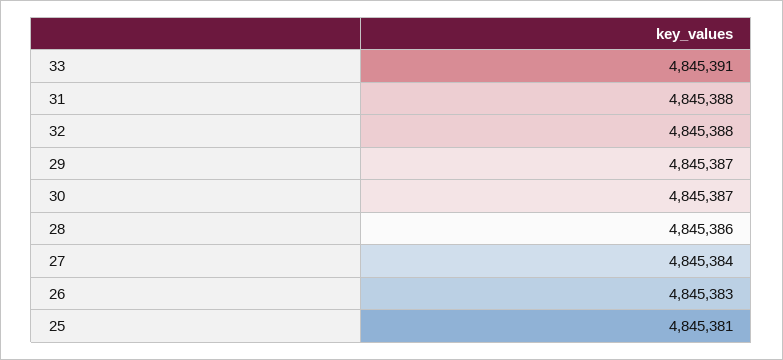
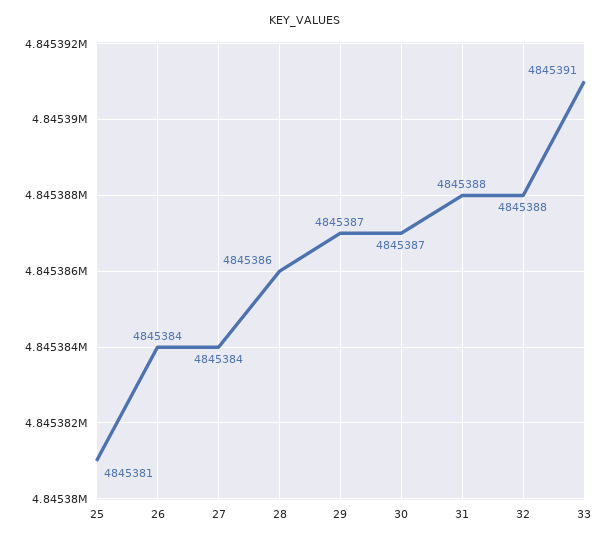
  {
    "33": 4845391,
    "31": 4845388,
    "32": 4845388,
    "29": 4845387,
    "30": 4845387,
    "28": 4845386,
    "27": 4845384,
-   "26": 4845383,
+   "26": 4845384,
    "25": 4845381
  }

